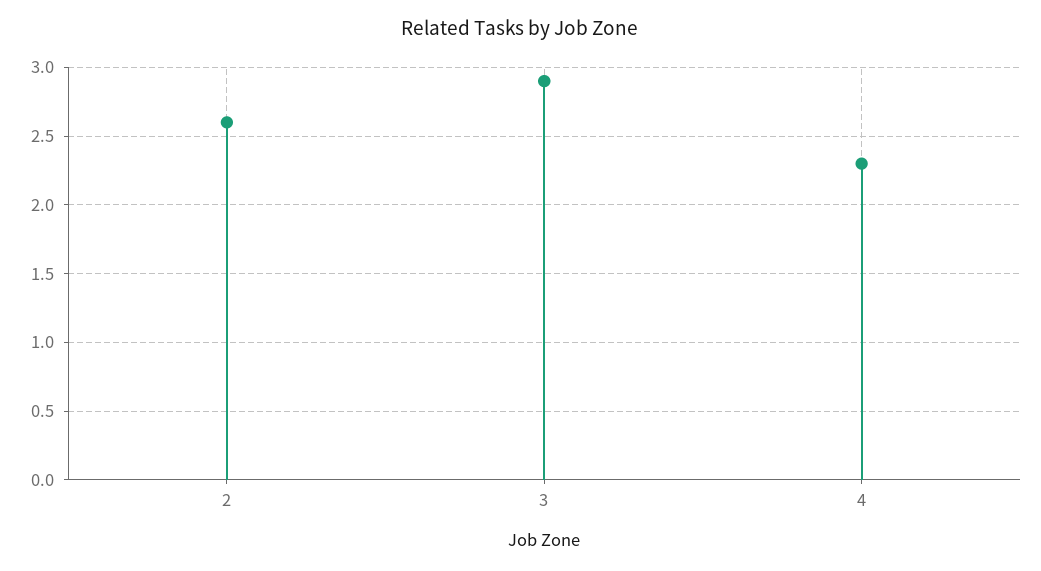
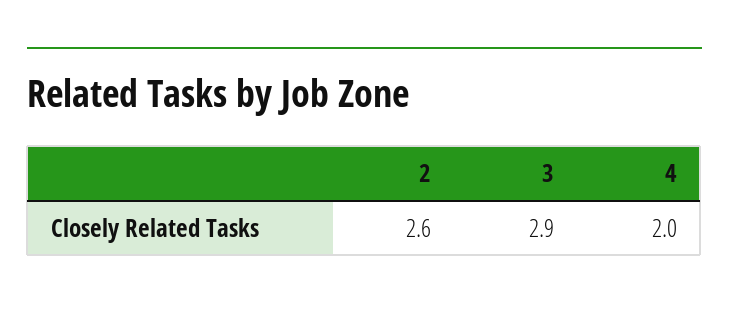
  {
    "2": 2.6,
    "3": 2.9,
-   "4": 2.3
+   "4": 2
  }

